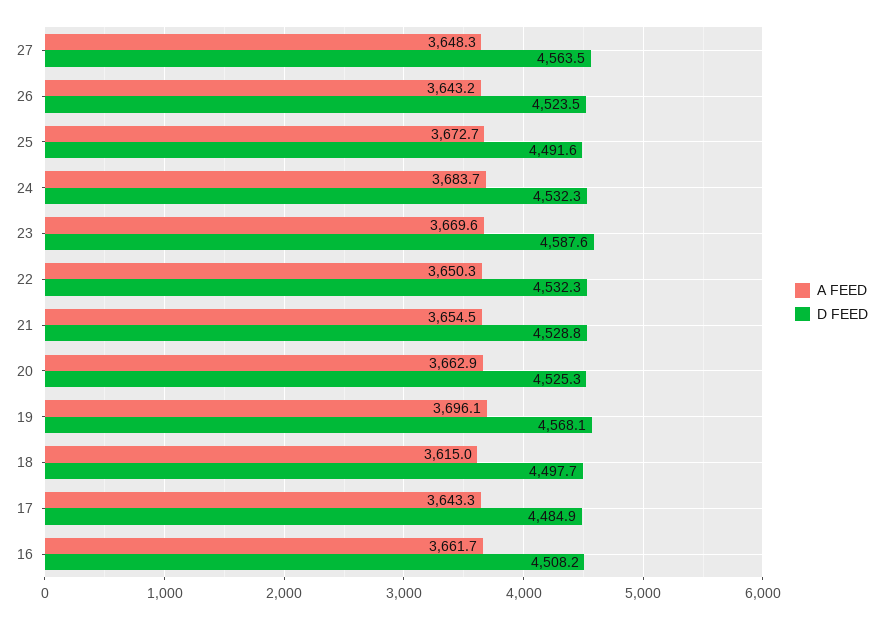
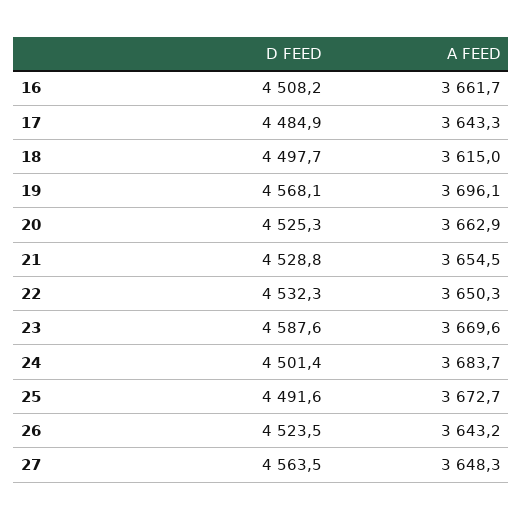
  {
    "A FEED": {
      "27": 3648.3,
      "26": 3643.2,
      "25": 3672.7,
      "24": 3683.7,
      "23": 3669.6,
      "22": 3650.3,
      "21": 3654.5,
      "20": 3662.9,
      "19": 3696.1,
      "18": 3615,
      "17": 3643.3,
      "16": 3661.7
    },
    "D FEED": {
      "27": 4563.5,
      "26": 4523.5,
      "25": 4491.6,
-     "24": 4532.3,
+     "24": 4501.4,
      "23": 4587.6,
      "22": 4532.3,
      "21": 4528.8,
      "20": 4525.3,
      "19": 4568.1,
      "18": 4497.7,
      "17": 4484.9,
      "16": 4508.2
    }
  }

